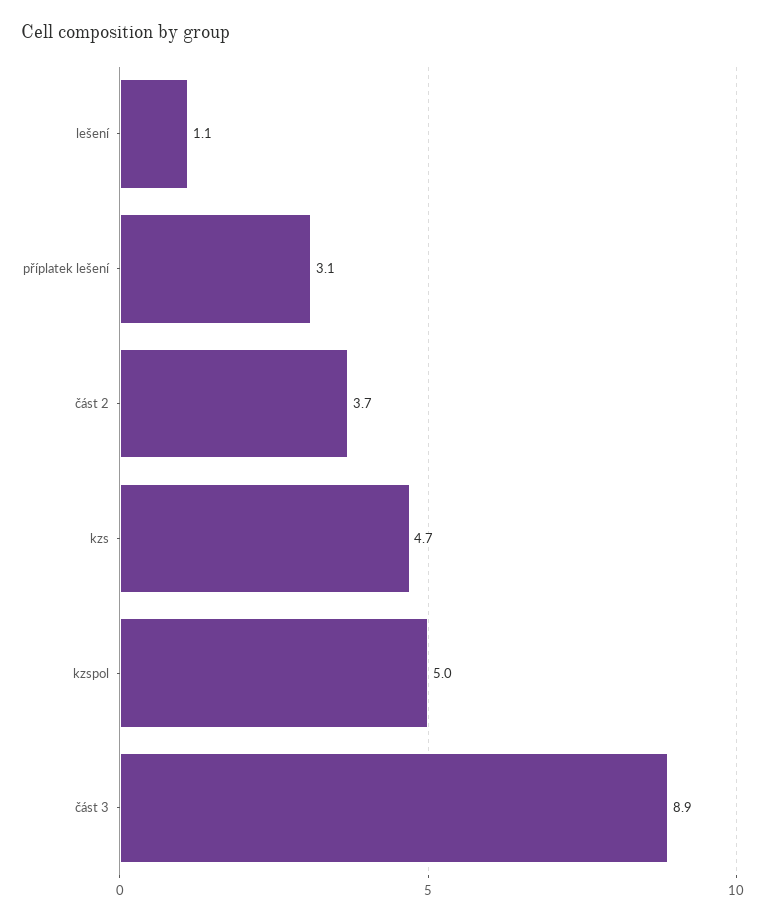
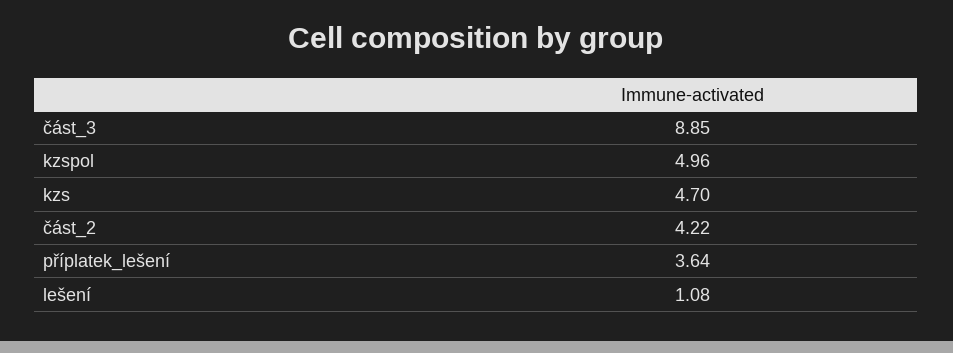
  {
    "lešení": 1.08,
-   "příplatek lešení": 3.1,
+   "příplatek lešení": 3.64,
-   "část 2": 3.7,
+   "část 2": 4.22,
    "kzs": 4.7,
    "kzspol": 4.96,
    "část 3": 8.85
  }

